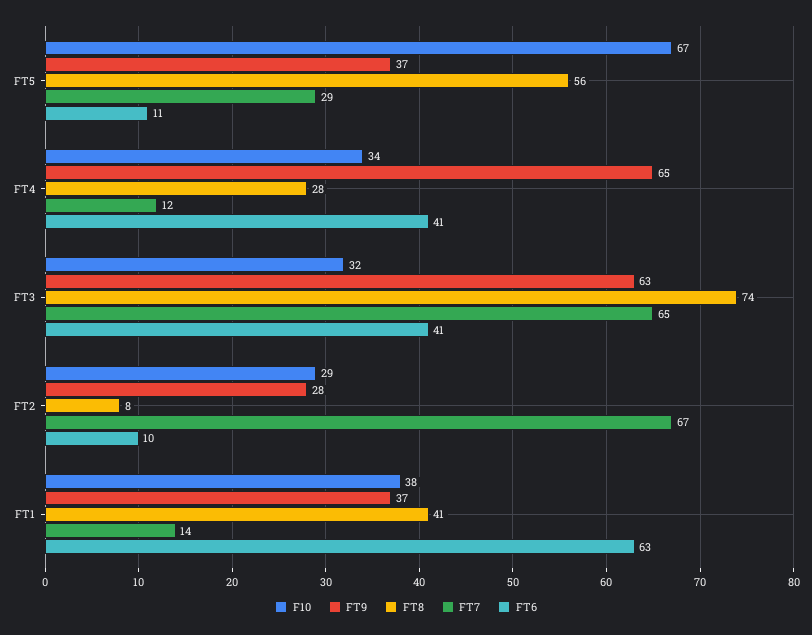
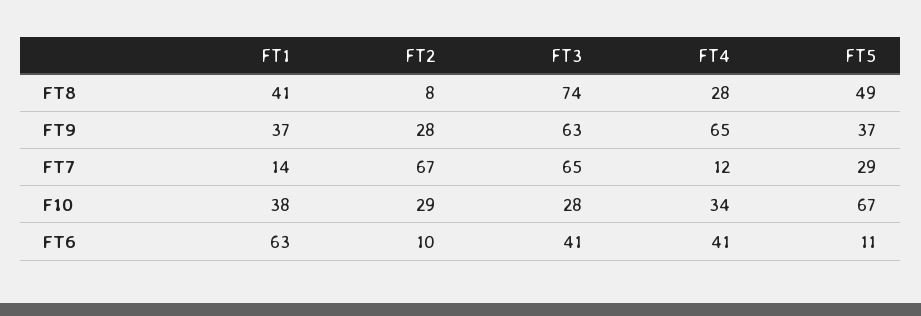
  {
    "F10": {
      "FT5": 67,
      "FT4": 34,
-     "FT3": 32,
+     "FT3": 28,
      "FT2": 29,
      "FT1": 38
    },
    "FT9": {
      "FT5": 37,
      "FT4": 65,
      "FT3": 63,
      "FT2": 28,
      "FT1": 37
    },
    "FT8": {
-     "FT5": 56,
+     "FT5": 49,
      "FT4": 28,
      "FT3": 74,
      "FT2": 8,
      "FT1": 41
    },
    "FT7": {
      "FT5": 29,
      "FT4": 12,
      "FT3": 65,
      "FT2": 67,
      "FT1": 14
    },
    "FT6": {
      "FT5": 11,
      "FT4": 41,
      "FT3": 41,
      "FT2": 10,
      "FT1": 63
    }
  }

